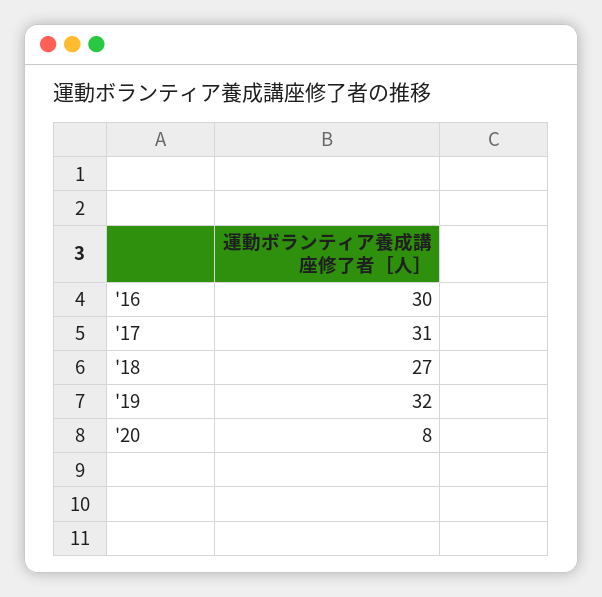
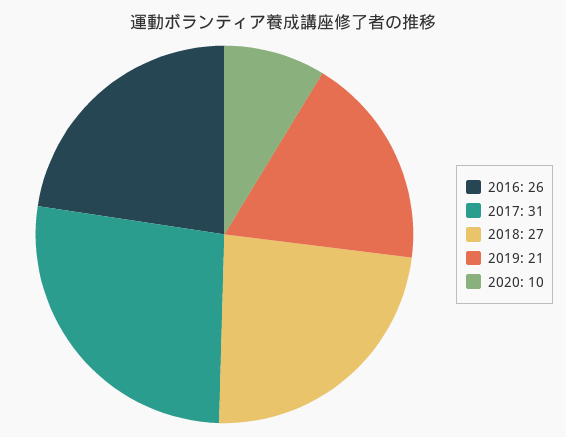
  {
-   "'16": 30,
+   "'16": 26,
    "'17": 31,
    "'18": 27,
-   "'19": 32,
+   "'19": 21,
-   "'20": 8
+   "'20": 10
  }

